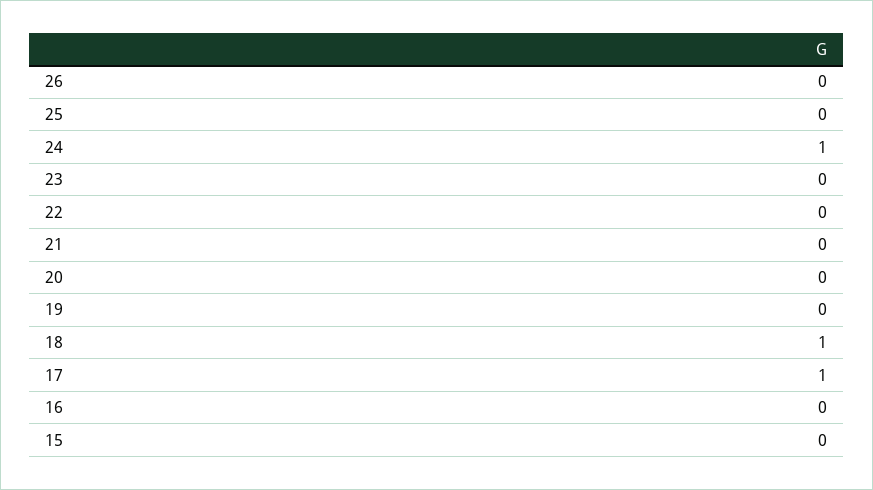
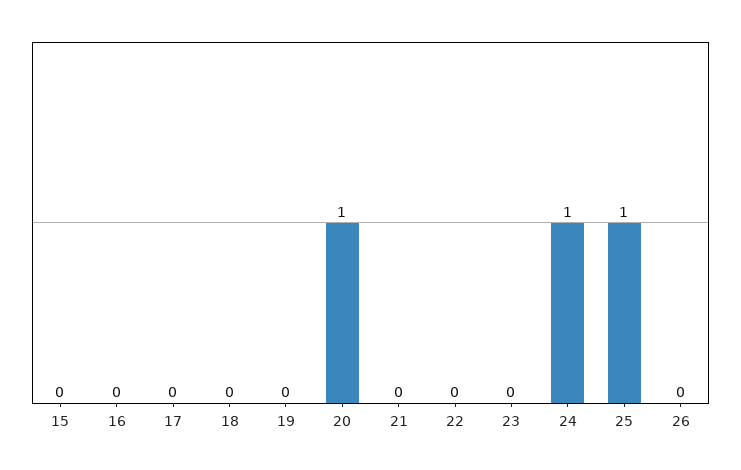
  {
    "26": 0,
-   "25": 0,
+   "25": 1,
    "24": 1,
    "23": 0,
    "22": 0,
    "21": 0,
-   "20": 0,
+   "20": 1,
    "19": 0,
-   "18": 1,
+   "18": 0,
-   "17": 1,
+   "17": 0,
    "16": 0,
    "15": 0
  }

